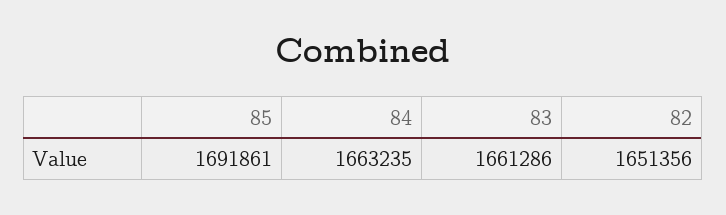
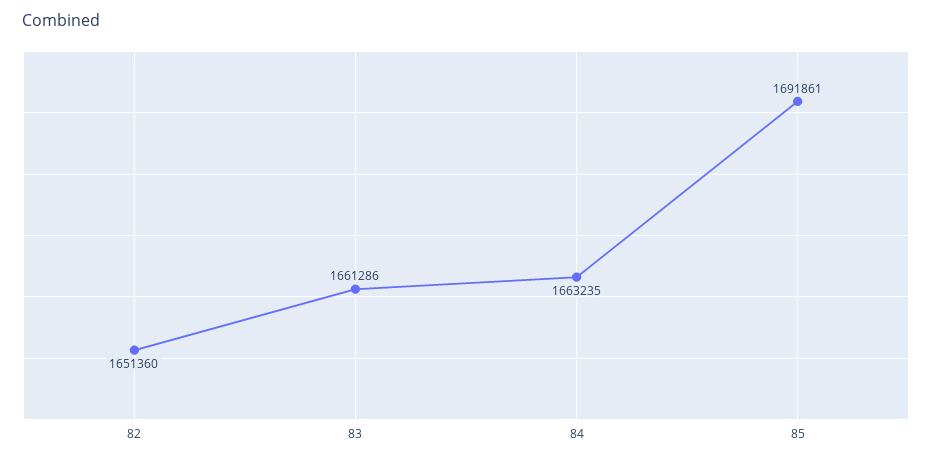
  {
    "85": 1691861,
    "84": 1663235,
    "83": 1661286,
-   "82": 1651356
+   "82": 1651360
  }

